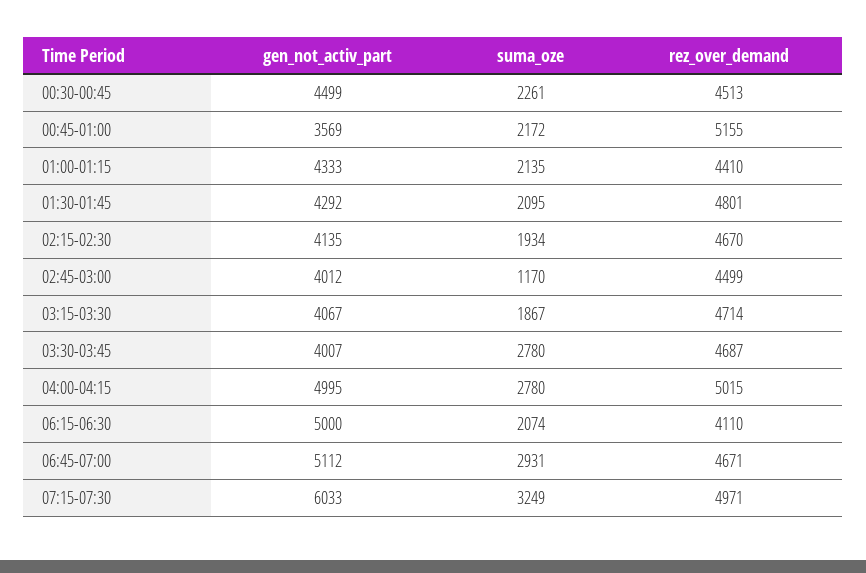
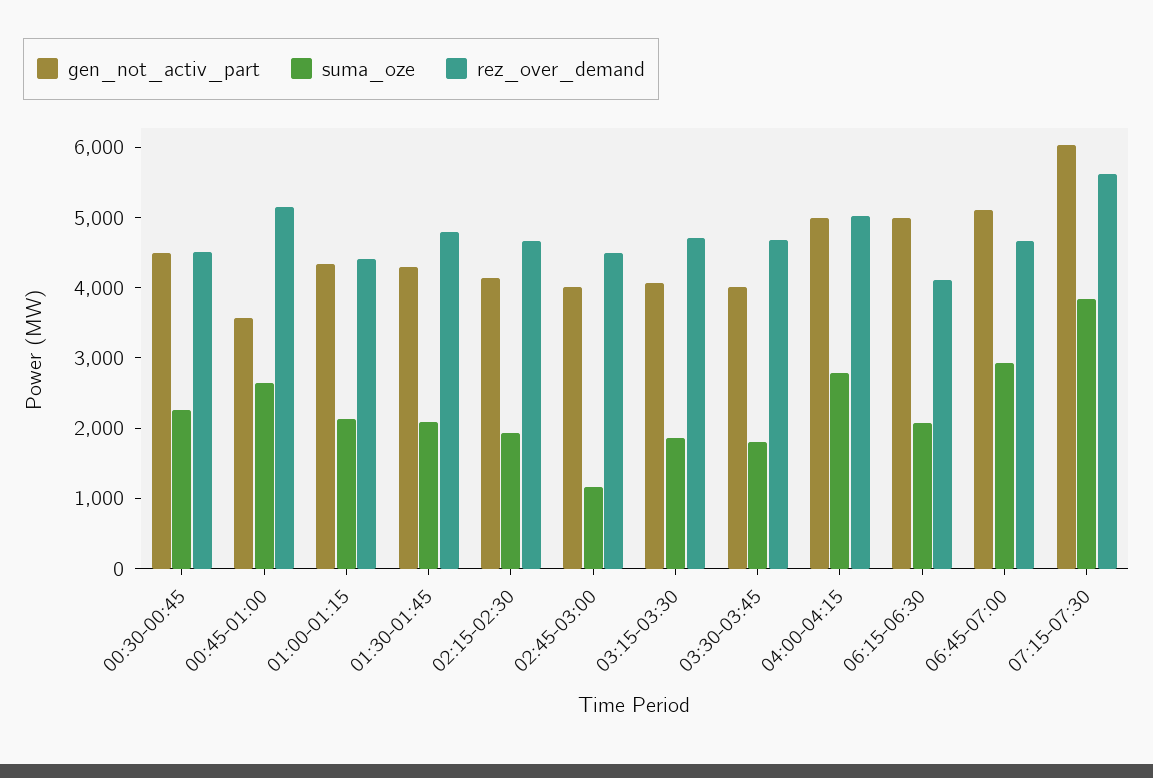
  {
    "gen_not_activ_part": {
      "00:30-00:45": 4499,
      "00:45-01:00": 3569,
      "01:00-01:15": 4333,
      "01:30-01:45": 4292,
      "02:15-02:30": 4135,
      "02:45-03:00": 4012,
      "03:15-03:30": 4067,
      "03:30-03:45": 4007,
      "04:00-04:15": 4995,
      "06:15-06:30": 5000,
      "06:45-07:00": 5112,
      "07:15-07:30": 6033
    },
    "suma_oze": {
      "00:30-00:45": 2261,
-     "00:45-01:00": 2172,
+     "00:45-01:00": 2600,
      "01:00-01:15": 2135,
      "01:30-01:45": 2095,
      "02:15-02:30": 1934,
      "02:45-03:00": 1170,
      "03:15-03:30": 1867,
-     "03:30-03:45": 2780,
+     "03:30-03:45": 1800,
      "04:00-04:15": 2780,
      "06:15-06:30": 2074,
      "06:45-07:00": 2931,
-     "07:15-07:30": 3249
+     "07:15-07:30": 3800
    },
    "rez_over_demand": {
      "00:30-00:45": 4513,
      "00:45-01:00": 5155,
      "01:00-01:15": 4410,
      "01:30-01:45": 4801,
      "02:15-02:30": 4670,
      "02:45-03:00": 4499,
      "03:15-03:30": 4714,
      "03:30-03:45": 4687,
      "04:00-04:15": 5015,
      "06:15-06:30": 4110,
      "06:45-07:00": 4671,
-     "07:15-07:30": 4971
+     "07:15-07:30": 5600
    }
  }

